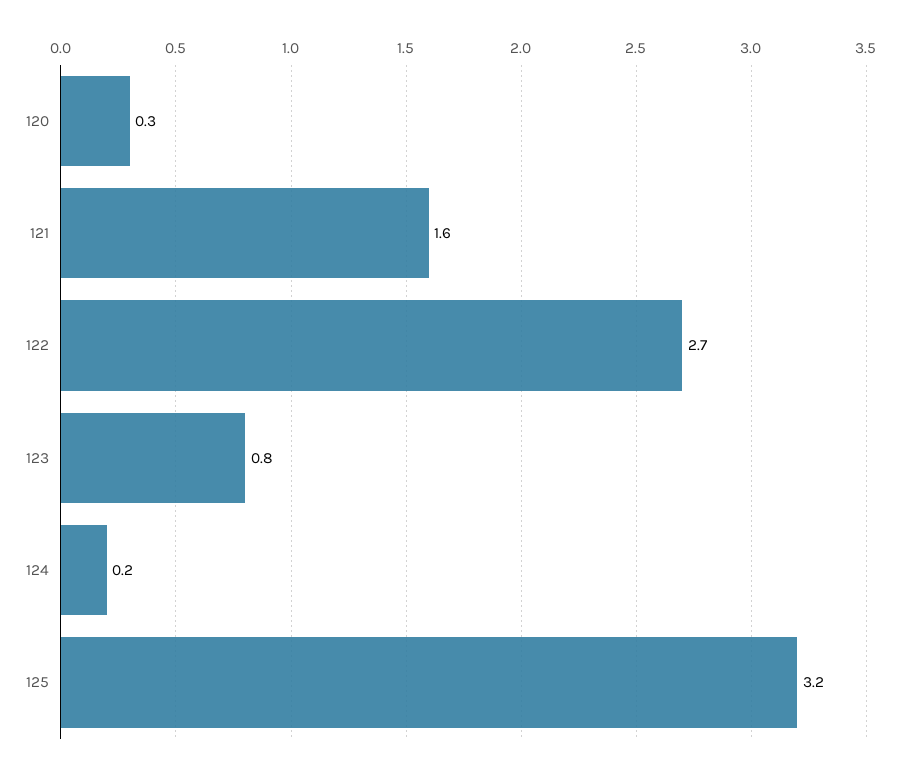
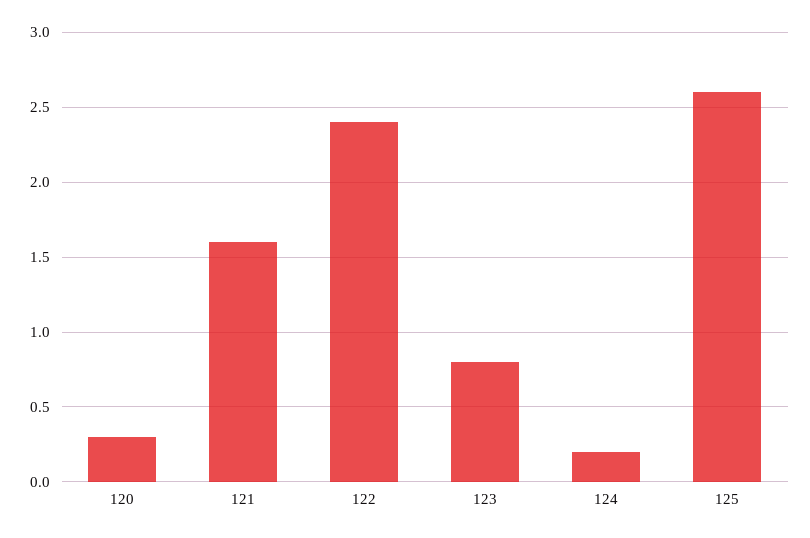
  {
    "120": 0.3,
    "121": 1.6,
-   "122": 2.7,
+   "122": 2.4,
    "123": 0.8,
    "124": 0.2,
-   "125": 3.2
+   "125": 2.6
  }

